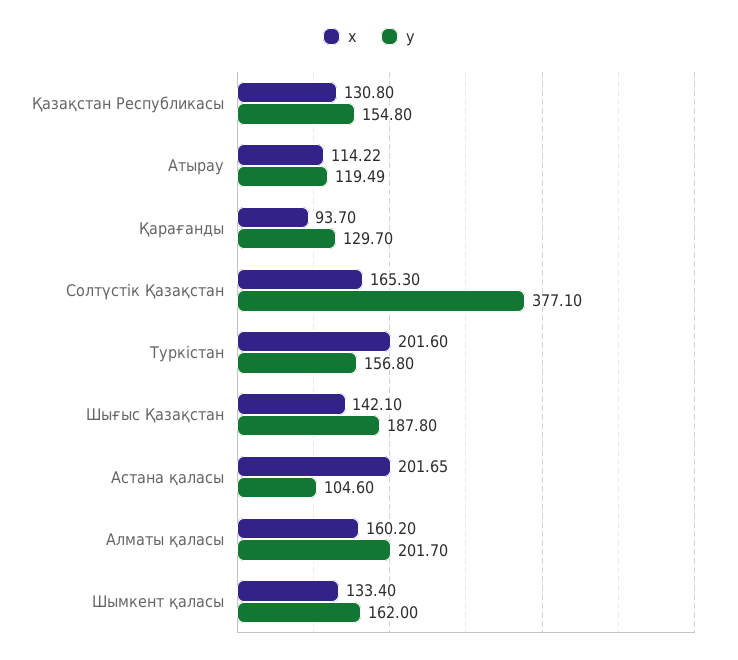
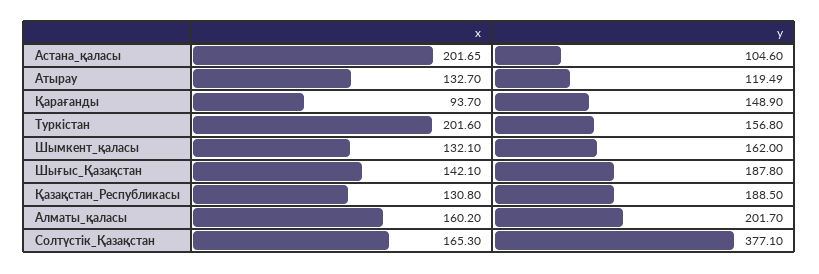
  {
    "x": {
      "Қазақстан Республикасы": 130.8,
-     "Атырау": 114.22,
+     "Атырау": 132.7,
      "Қарағанды": 93.7,
      "Солтүстік Қазақстан": 165.3,
      "Туркістан": 201.6,
      "Шығыс Қазақстан": 142.1,
      "Астана қаласы": 201.65,
      "Алматы қаласы": 160.2,
-     "Шымкент қаласы": 133.4
+     "Шымкент қаласы": 132.1
    },
    "y": {
-     "Қазақстан Республикасы": 154.8,
+     "Қазақстан Республикасы": 188.5,
      "Атырау": 119.49,
-     "Қарағанды": 129.7,
+     "Қарағанды": 148.9,
      "Солтүстік Қазақстан": 377.1,
      "Туркістан": 156.8,
      "Шығыс Қазақстан": 187.8,
      "Астана қаласы": 104.6,
      "Алматы қаласы": 201.7,
      "Шымкент қаласы": 162
    }
  }

